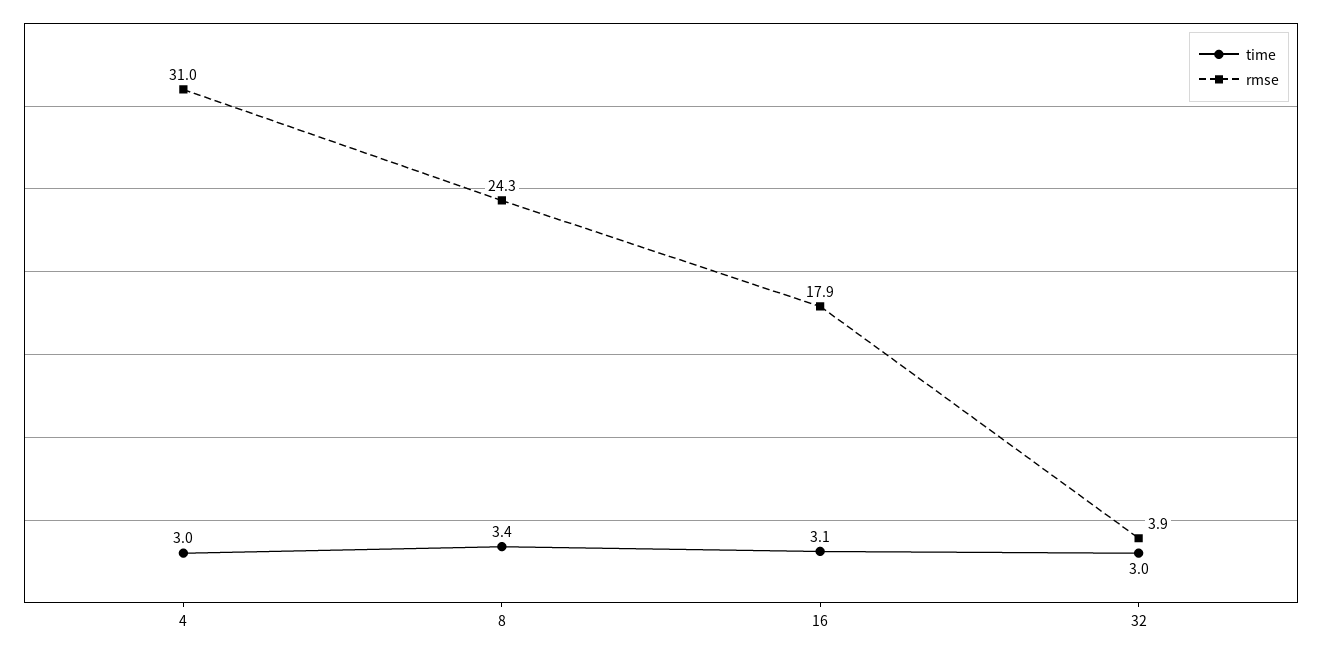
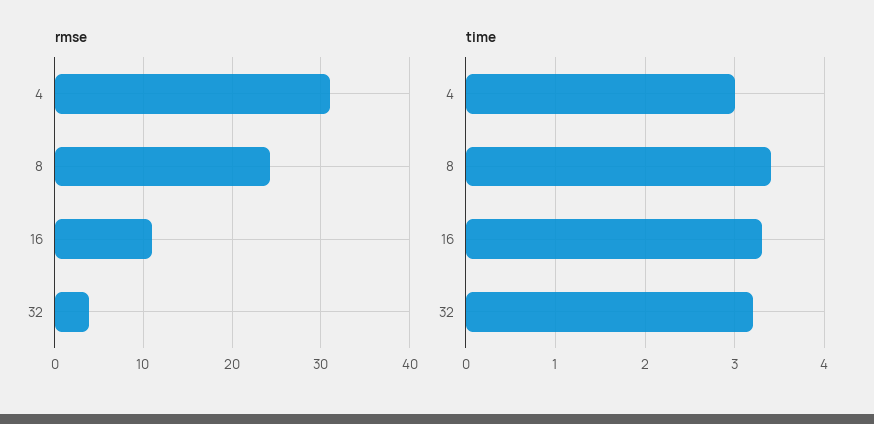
  {
    "time": {
      "4": 3,
      "8": 3.4,
-     "16": 3.1,
+     "16": 3.3,
-     "32": 3
+     "32": 3.2
    },
    "rmse": {
      "4": 31,
      "8": 24.3,
-     "16": 17.9,
+     "16": 11,
      "32": 3.9
    }
  }

